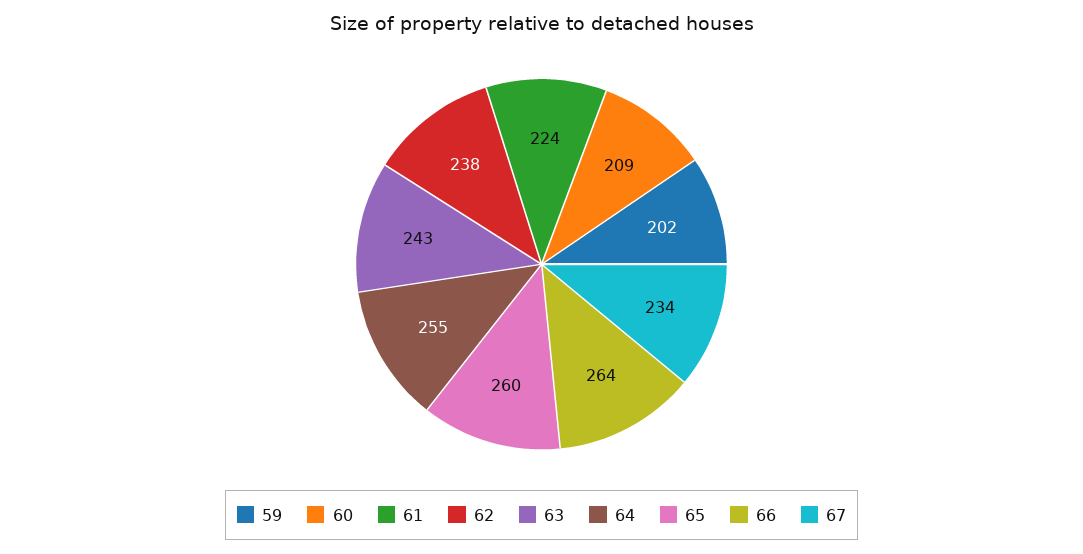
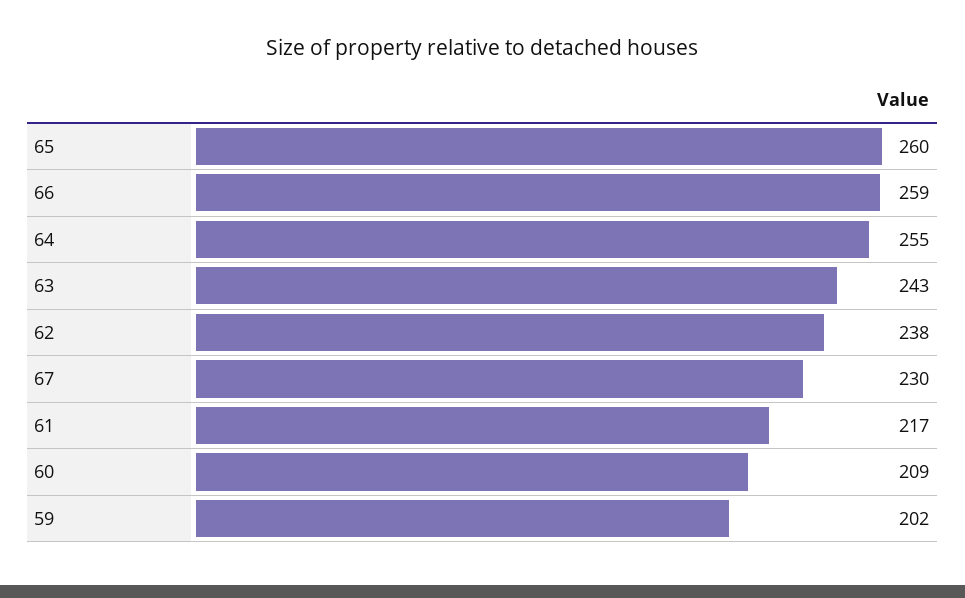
  {
    "59": 202,
    "60": 209,
-   "61": 224,
+   "61": 217,
    "62": 238,
    "63": 243,
    "64": 255,
    "65": 260,
-   "66": 264,
+   "66": 259,
-   "67": 234
+   "67": 230
  }

